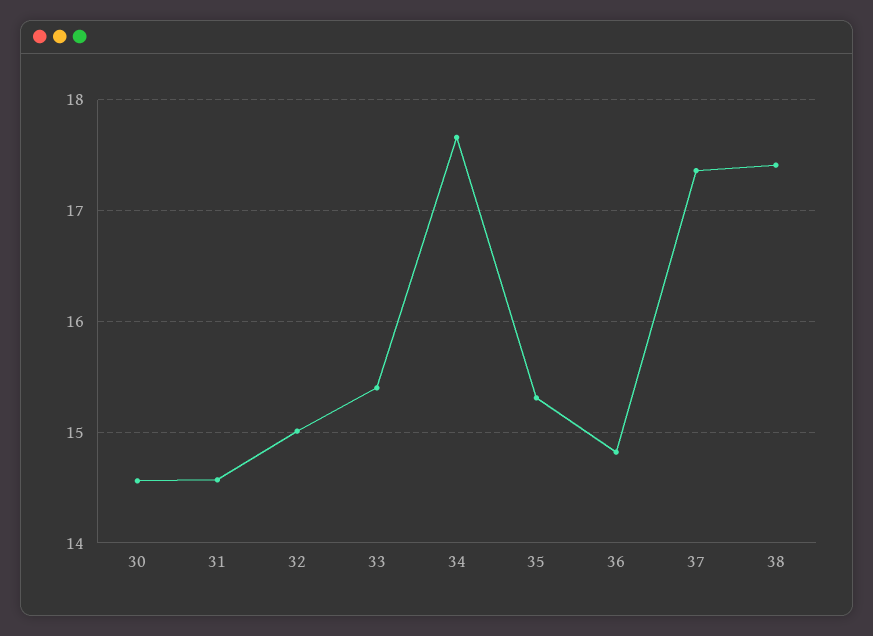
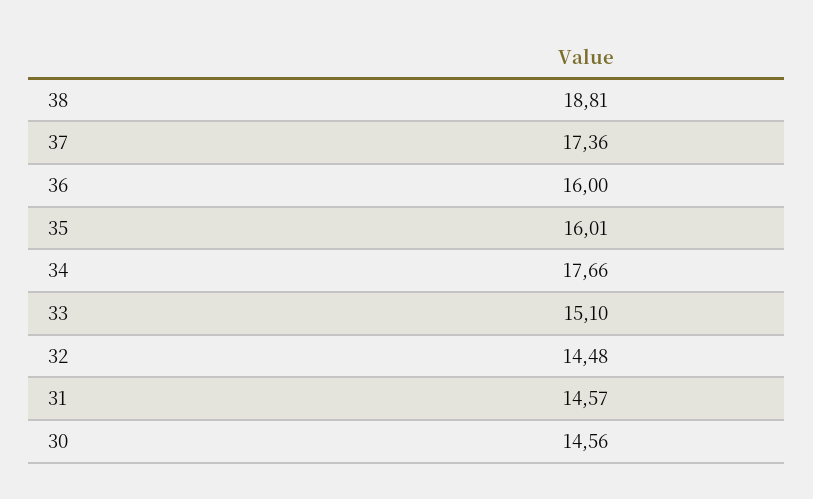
  {
    "30": 14.56,
    "31": 14.57,
-   "32": 15,
+   "32": 14.48,
-   "33": 15.4,
+   "33": 15.1,
    "34": 17.66,
-   "35": 15.3,
+   "35": 16.01,
-   "36": 14.8,
+   "36": 16,
    "37": 17.36,
-   "38": 17.4
+   "38": 18.81
  }

